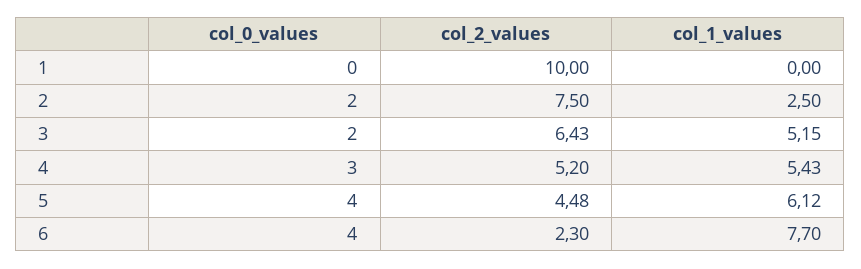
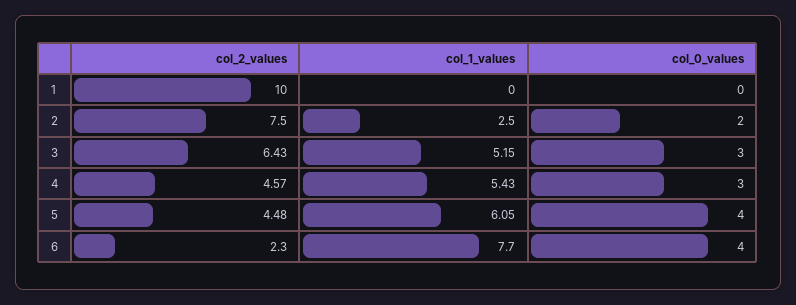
  {
    "col_0_values": {
      "1": 0,
      "2": 2,
-     "3": 2,
+     "3": 3,
      "4": 3,
      "5": 4,
      "6": 4
    },
    "col_2_values": {
      "1": 10,
      "2": 7.5,
      "3": 6.43,
-     "4": 5.2,
+     "4": 4.57,
      "5": 4.48,
      "6": 2.3
    },
    "col_1_values": {
      "1": 0,
      "2": 2.5,
      "3": 5.15,
      "4": 5.43,
-     "5": 6.12,
+     "5": 6.05,
      "6": 7.7
    }
  }

